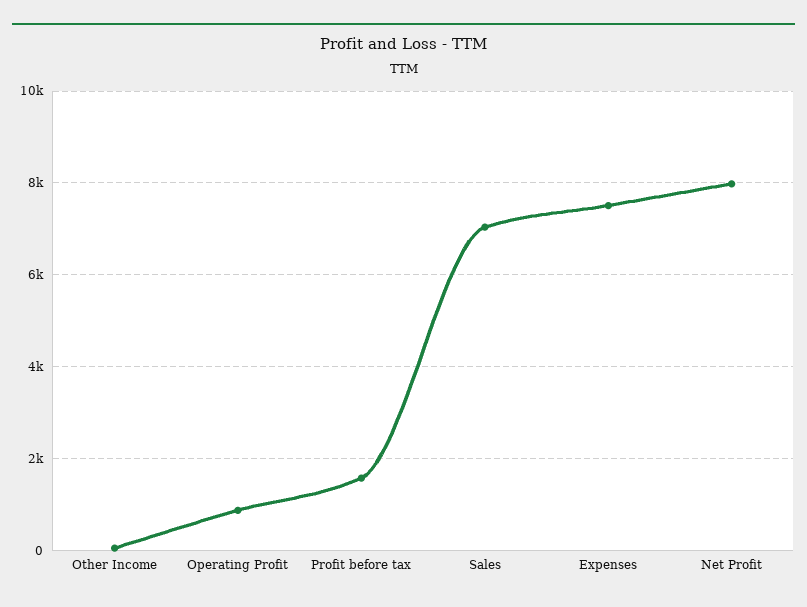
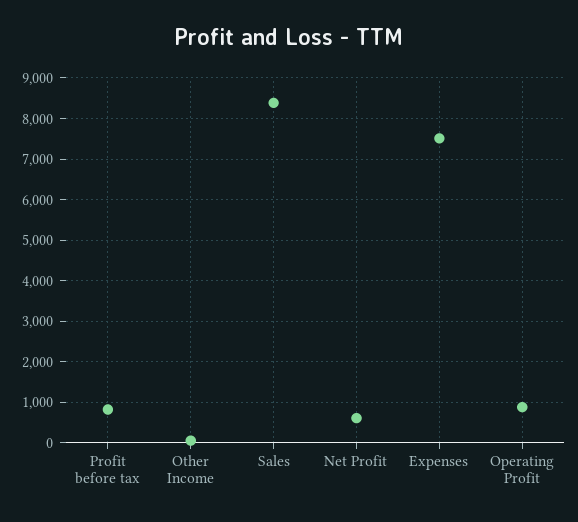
  {
    "Other Income": 0,
    "Operating Profit": 800,
-   "Profit before tax": 1600,
+   "Profit before tax": 800,
-   "Sales": 7000,
+   "Sales": 8400,
    "Expenses": 7600,
-   "Net Profit": 8000
+   "Net Profit": 600
  }

